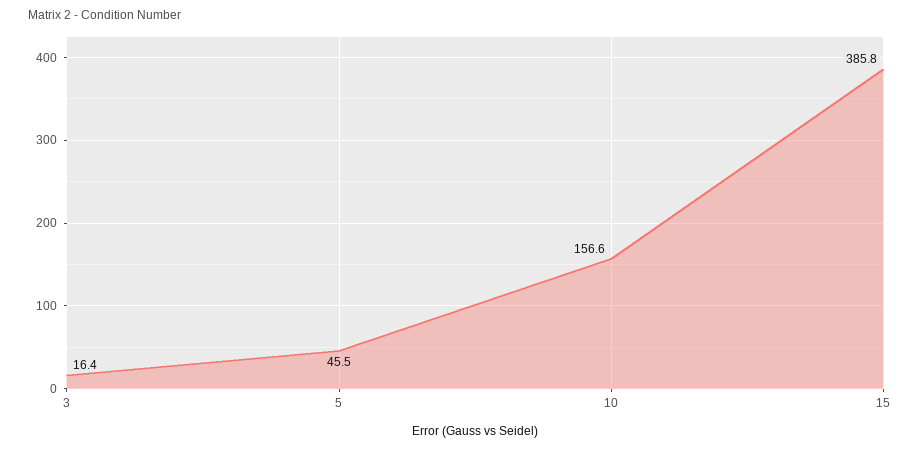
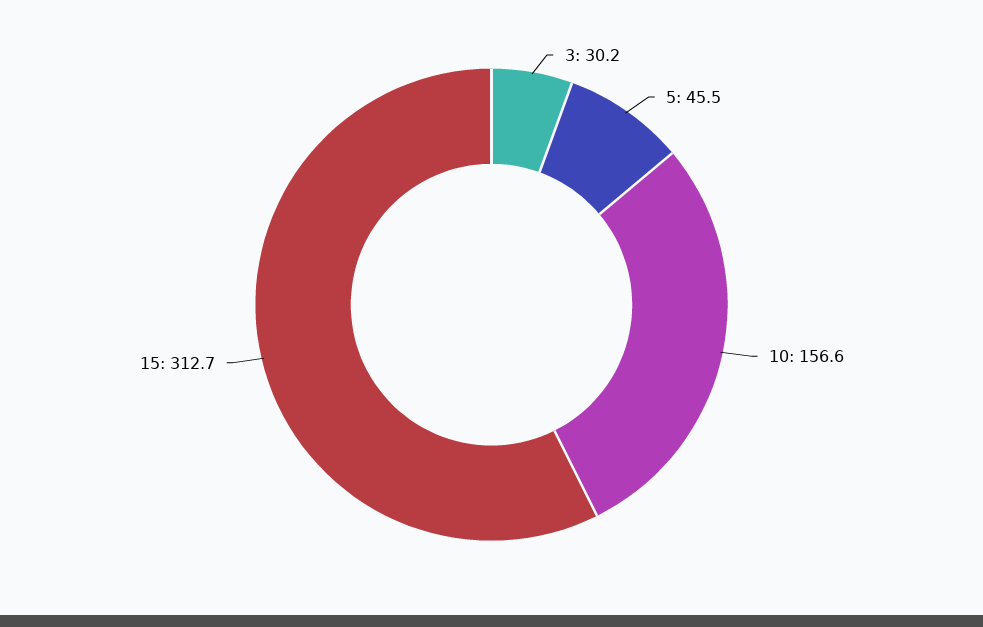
  {
-   "3": 16.4,
+   "3": 30.2,
    "5": 45.5,
    "10": 156.6,
-   "15": 385.8
+   "15": 312.7
  }

